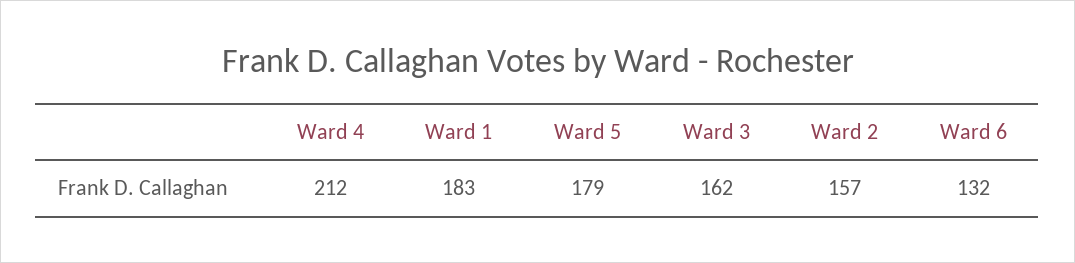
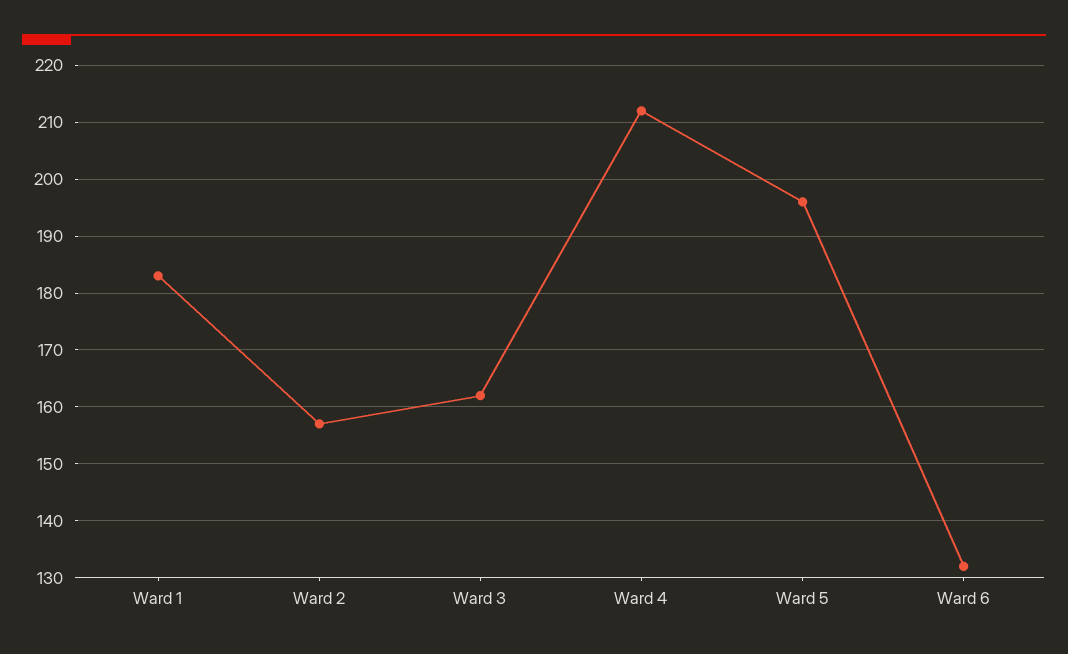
  {
    "Ward 4": 212,
    "Ward 1": 183,
-   "Ward 5": 179,
+   "Ward 5": 195,
    "Ward 3": 162,
    "Ward 2": 157,
    "Ward 6": 132
  }

